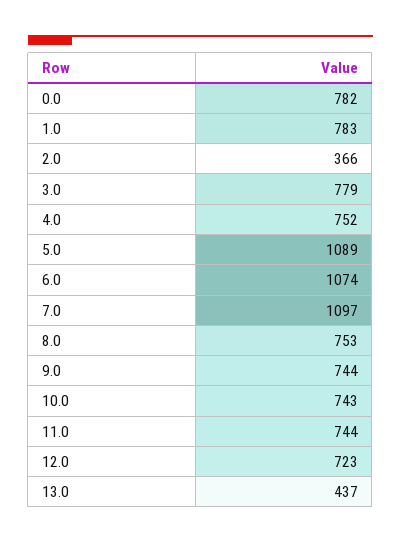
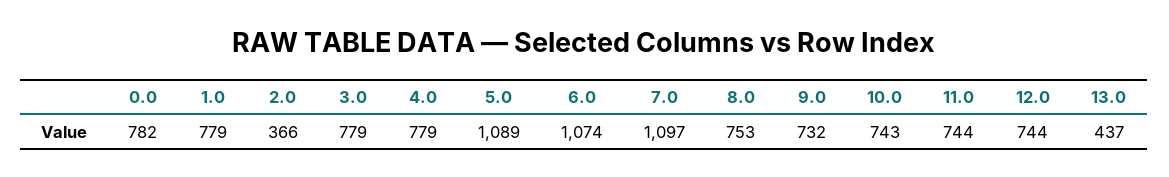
  {
    "0.0": 782,
-   "1.0": 783,
+   "1.0": 779,
    "2.0": 366,
    "3.0": 779,
-   "4.0": 752,
+   "4.0": 779,
    "5.0": 1089,
    "6.0": 1074,
    "7.0": 1097,
    "8.0": 753,
-   "9.0": 744,
+   "9.0": 732,
    "10.0": 743,
    "11.0": 744,
-   "12.0": 723,
+   "12.0": 744,
    "13.0": 437
  }

